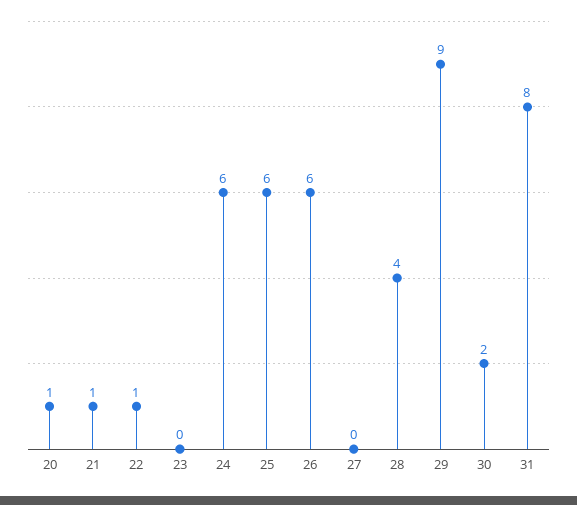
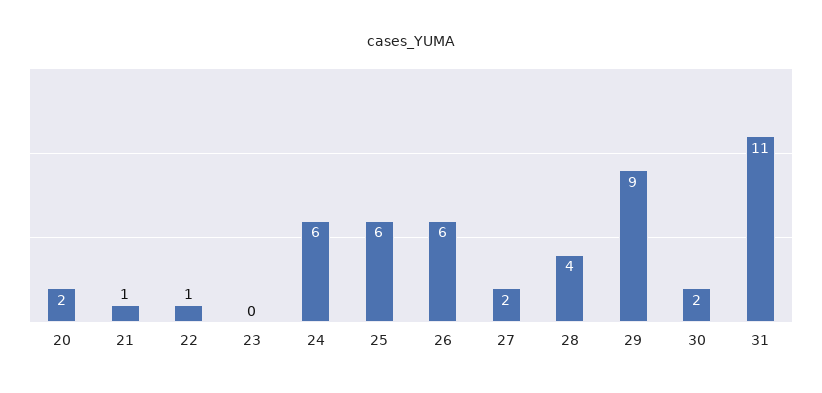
  {
-   "20": 1,
+   "20": 2,
    "21": 1,
    "22": 1,
    "23": 0,
    "24": 6,
    "25": 6,
    "26": 6,
-   "27": 0,
+   "27": 2,
    "28": 4,
    "29": 9,
    "30": 2,
-   "31": 8
+   "31": 11
  }

